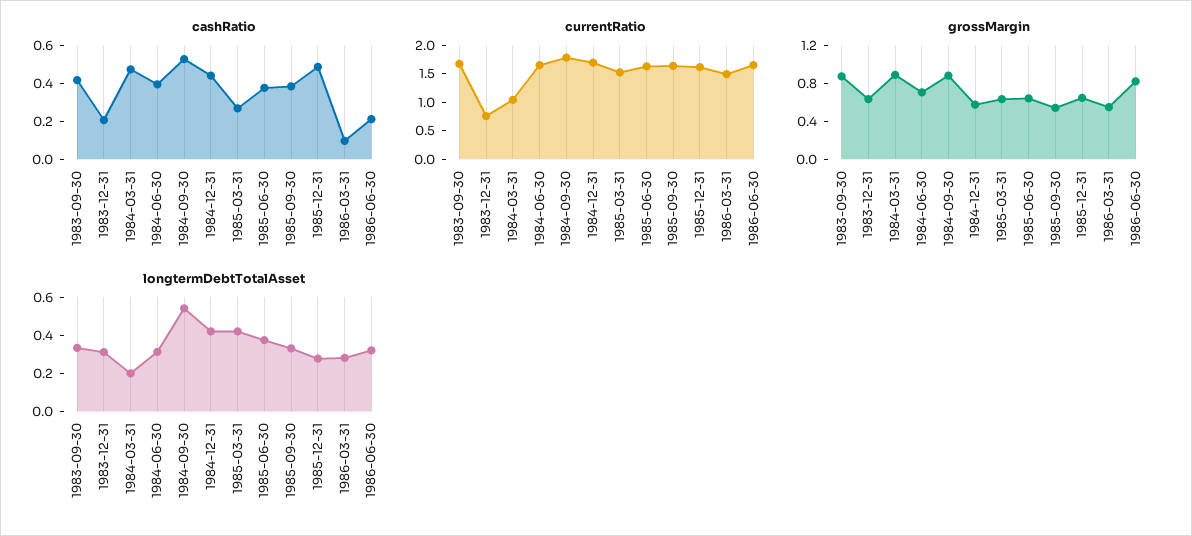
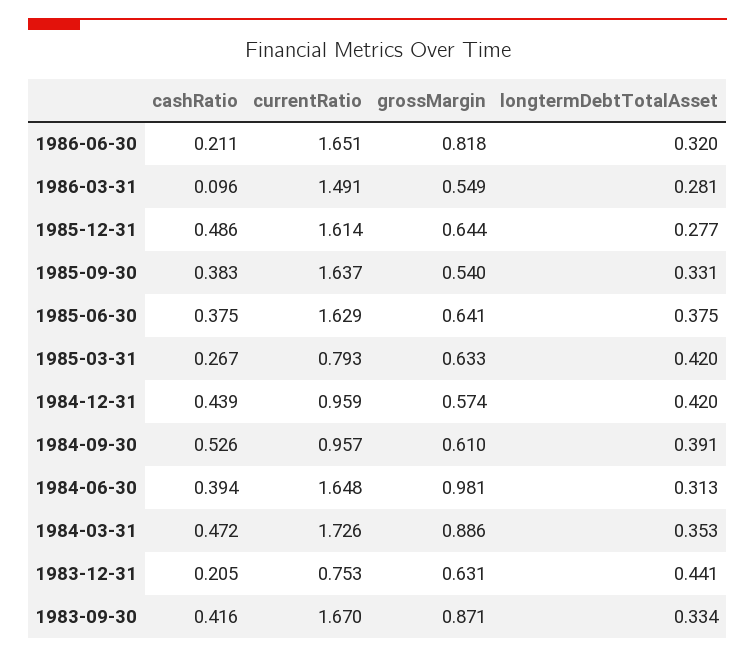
  {
    "cashRatio": {
      "1983-09-30": 0.416,
      "1983-12-31": 0.205,
      "1984-03-31": 0.472,
      "1984-06-30": 0.394,
      "1984-09-30": 0.526,
      "1984-12-31": 0.439,
      "1985-03-31": 0.267,
      "1985-06-30": 0.375,
      "1985-09-30": 0.383,
      "1985-12-31": 0.486,
      "1986-03-31": 0.096,
      "1986-06-30": 0.211
    },
    "currentRatio": {
      "1983-09-30": 1.67,
      "1983-12-31": 0.753,
-     "1984-03-31": 1,
+     "1984-03-31": 1.726,
      "1984-06-30": 1.648,
-     "1984-09-30": 1.75,
+     "1984-09-30": 0.957,
-     "1984-12-31": 1.75,
+     "1984-12-31": 0.959,
-     "1985-03-31": 1.5,
+     "1985-03-31": 0.793,
      "1985-06-30": 1.629,
      "1985-09-30": 1.637,
      "1985-12-31": 1.614,
      "1986-03-31": 1.491,
      "1986-06-30": 1.651
    },
    "grossMargin": {
      "1983-09-30": 0.871,
      "1983-12-31": 0.631,
      "1984-03-31": 0.886,
-     "1984-06-30": 0.7,
+     "1984-06-30": 0.981,
-     "1984-09-30": 0.9,
+     "1984-09-30": 0.61,
      "1984-12-31": 0.574,
      "1985-03-31": 0.633,
      "1985-06-30": 0.641,
      "1985-09-30": 0.54,
      "1985-12-31": 0.644,
      "1986-03-31": 0.549,
      "1986-06-30": 0.818
    },
    "longtermDebtTotalAsset": {
      "1983-09-30": 0.334,
-     "1983-12-31": 0.3,
+     "1983-12-31": 0.441,
-     "1984-03-31": 0.2,
+     "1984-03-31": 0.353,
      "1984-06-30": 0.313,
-     "1984-09-30": 0.55,
+     "1984-09-30": 0.391,
      "1984-12-31": 0.42,
      "1985-03-31": 0.42,
      "1985-06-30": 0.375,
      "1985-09-30": 0.331,
      "1985-12-31": 0.277,
      "1986-03-31": 0.281,
      "1986-06-30": 0.32
    }
  }

